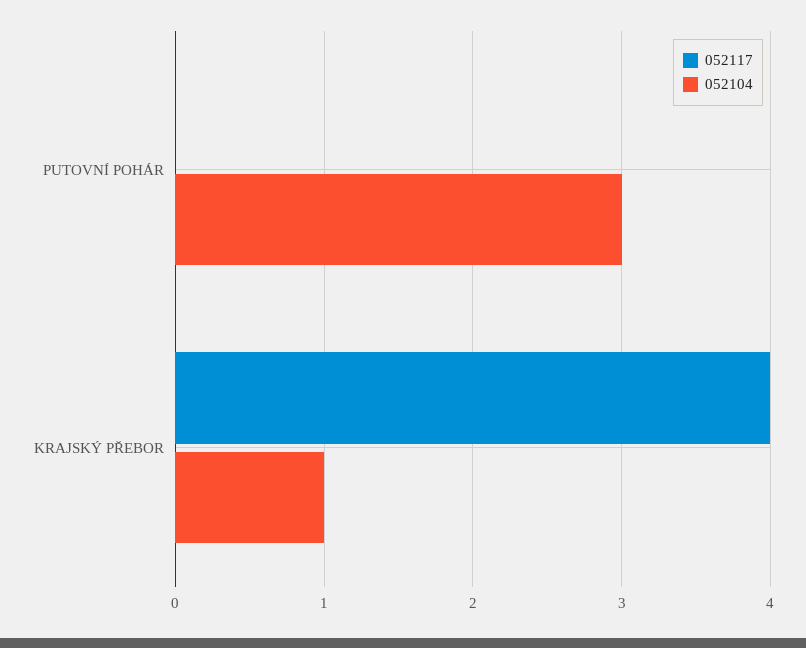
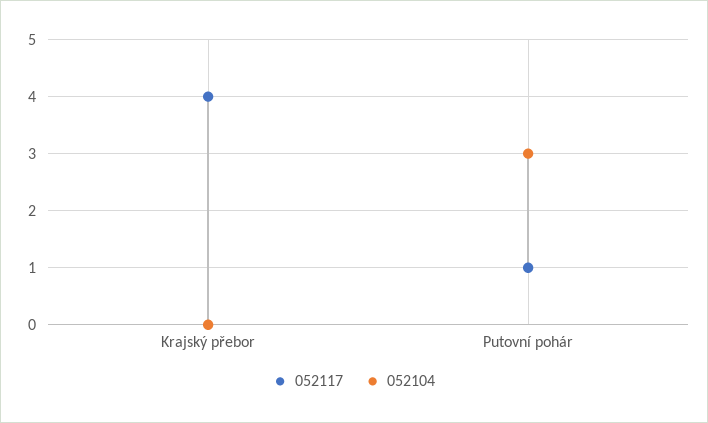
  {
    "052117": {
-     "PUTOVNÍ POHÁR": 0,
+     "PUTOVNÍ POHÁR": 1,
      "KRAJSKÝ PŘEBOR": 4
    },
    "052104": {
      "PUTOVNÍ POHÁR": 3,
-     "KRAJSKÝ PŘEBOR": 1
+     "KRAJSKÝ PŘEBOR": 0
    }
  }

